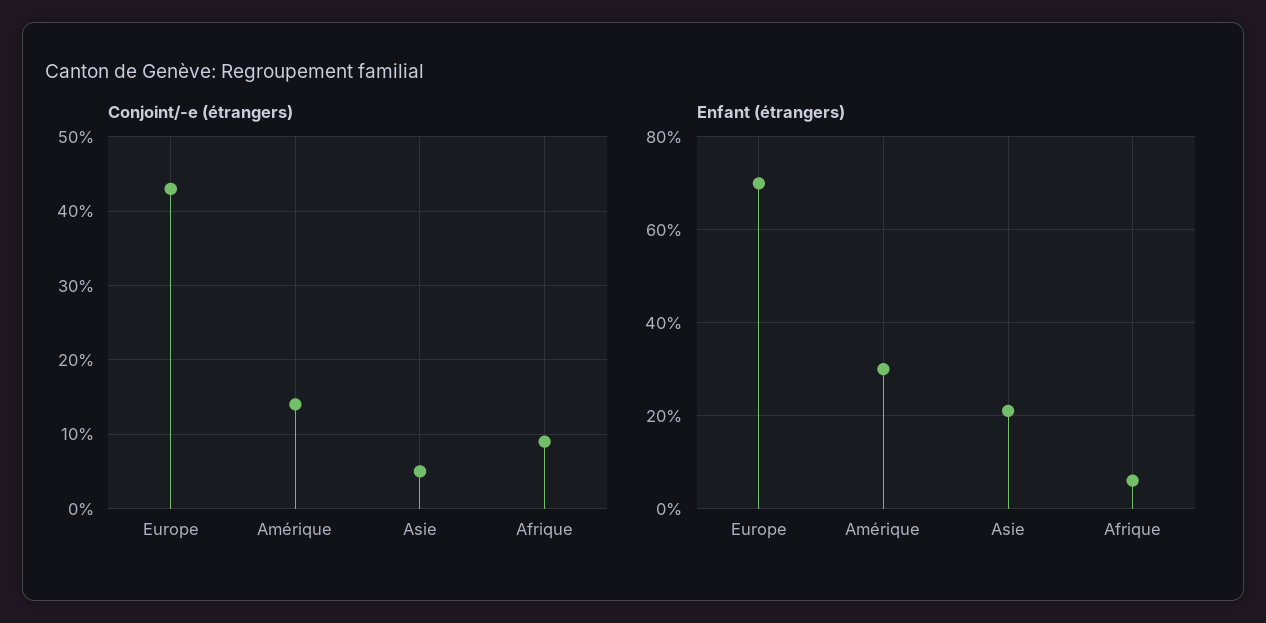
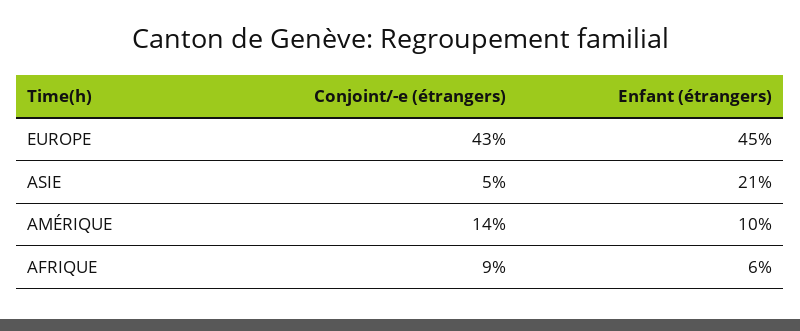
  {
    "Conjoint/-e (étrangers)": {
      "Europe": 43,
      "Amérique": 14,
      "Asie": 5,
      "Afrique": 9
    },
    "Enfant (étrangers)": {
-     "Europe": 70,
+     "Europe": 45,
-     "Amérique": 30,
+     "Amérique": 10,
      "Asie": 21,
      "Afrique": 6
    }
  }

